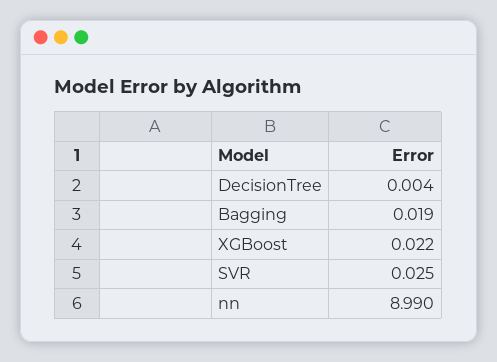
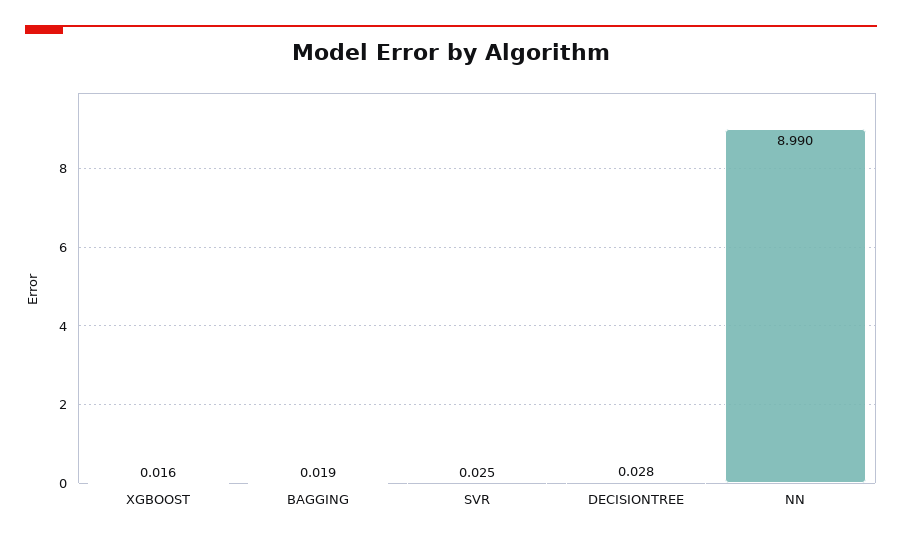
  {
-   "DecisionTree": 0.004,
+   "DecisionTree": 0.028,
    "Bagging": 0.019,
-   "XGBoost": 0.022,
+   "XGBoost": 0.016,
    "SVR": 0.025,
    "nn": 8.99
  }

